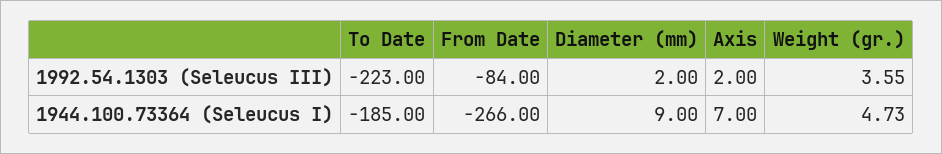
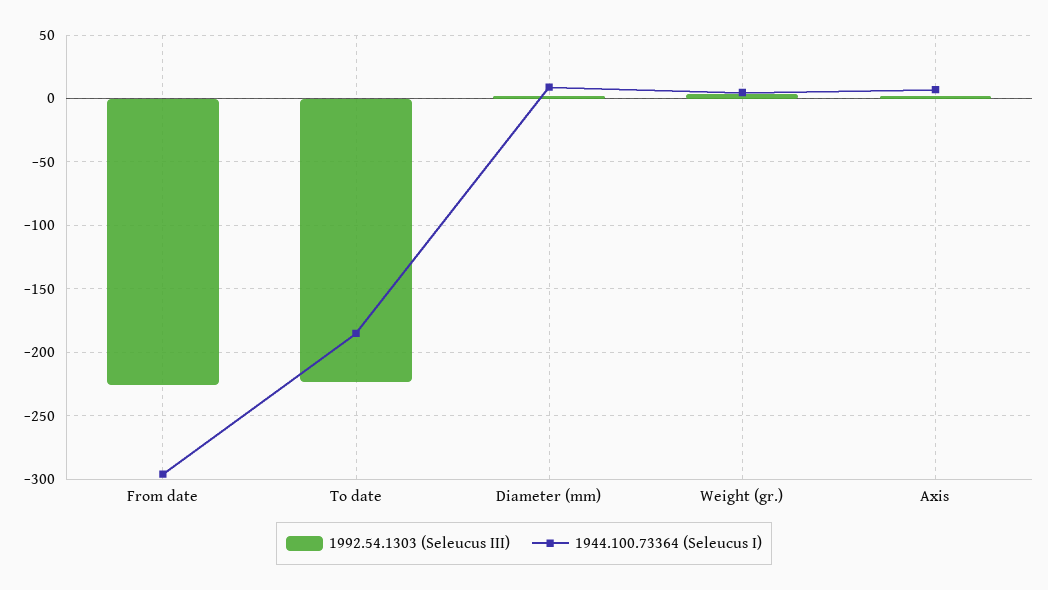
  {
    "1992.54.1303 (Seleucus III)": {
      "To Date": -223,
-     "From Date": -84,
+     "From Date": -225,
      "Diameter (mm)": 2,
      "Axis": 2,
      "Weight (gr.)": 3.55
    },
    "1944.100.73364 (Seleucus I)": {
      "To Date": -185,
-     "From Date": -266,
+     "From Date": -295,
      "Diameter (mm)": 9,
      "Axis": 7,
      "Weight (gr.)": 4.73
    }
  }

